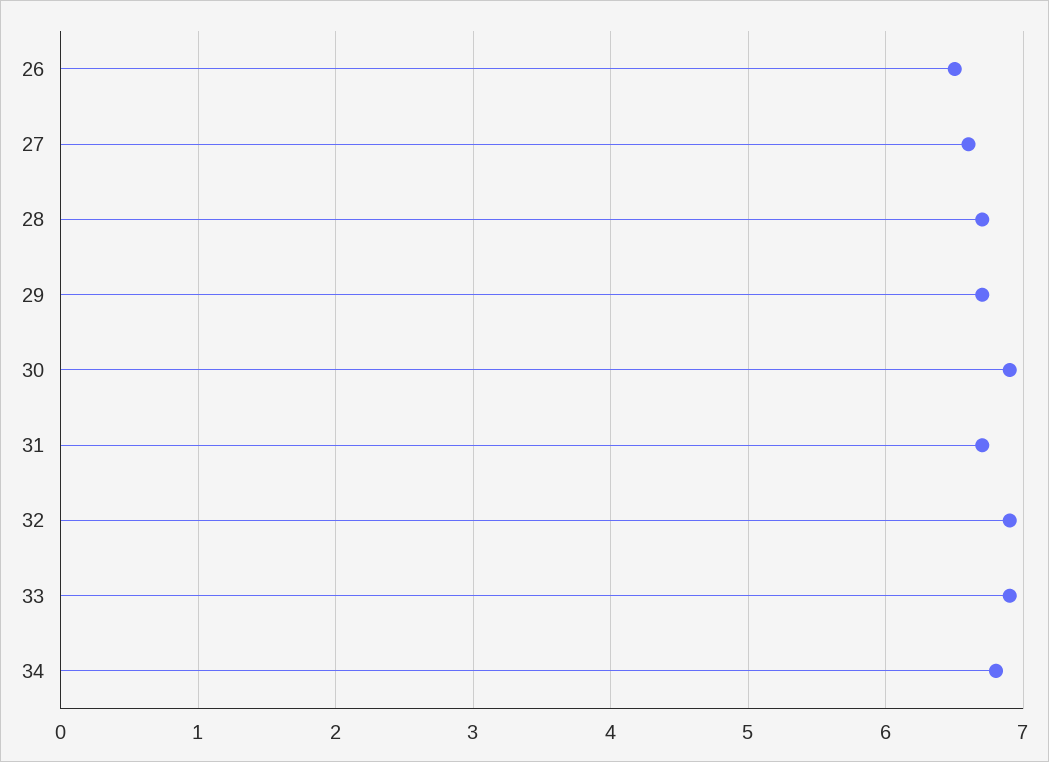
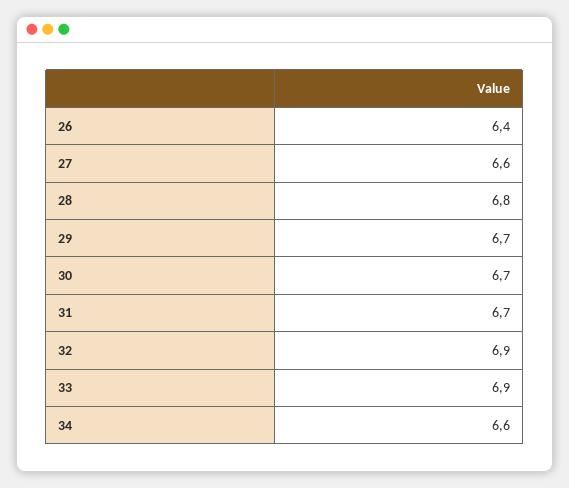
  {
-   "26": 6.5,
+   "26": 6.4,
    "27": 6.6,
-   "28": 6.7,
+   "28": 6.8,
    "29": 6.7,
-   "30": 6.9,
+   "30": 6.7,
    "31": 6.7,
    "32": 6.9,
    "33": 6.9,
-   "34": 6.8
+   "34": 6.6
  }

